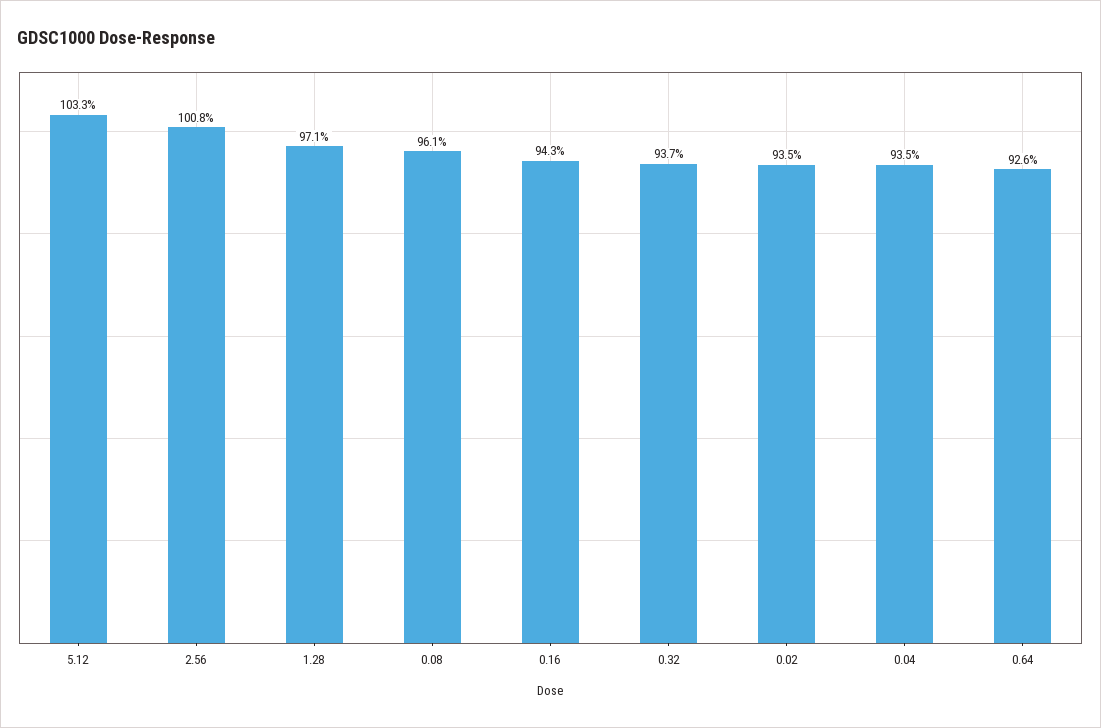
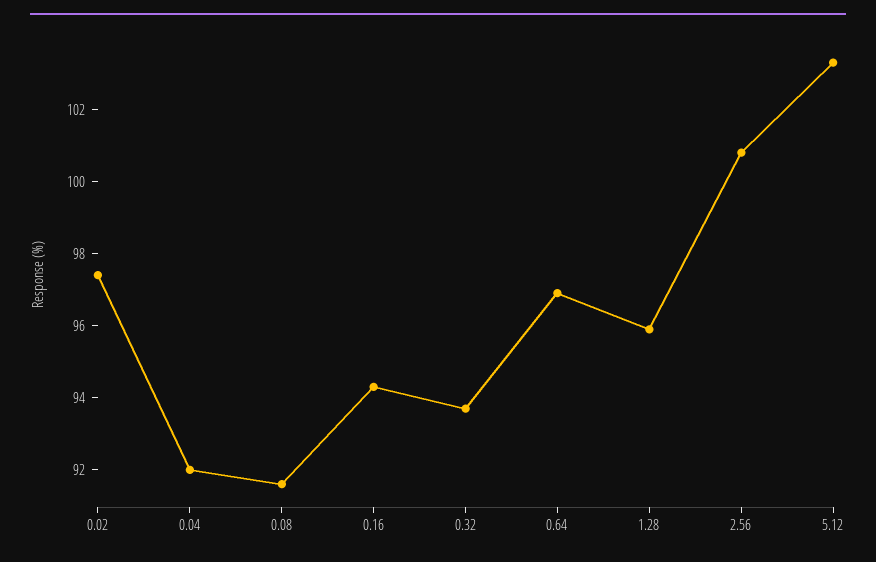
  {
    "5.12": 103.3,
    "2.56": 100.8,
-   "1.28": 97.1,
+   "1.28": 96,
-   "0.08": 96.1,
+   "0.08": 91.5,
    "0.16": 94.3,
    "0.32": 93.7,
-   "0.02": 93.5,
+   "0.02": 97.5,
-   "0.04": 93.5,
+   "0.04": 92,
-   "0.64": 92.6
+   "0.64": 97
  }

